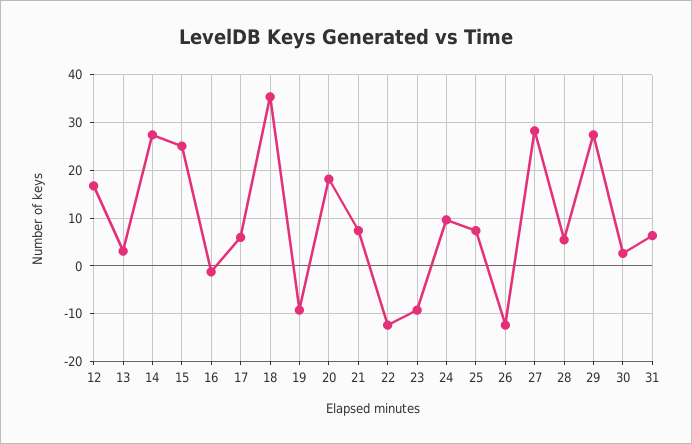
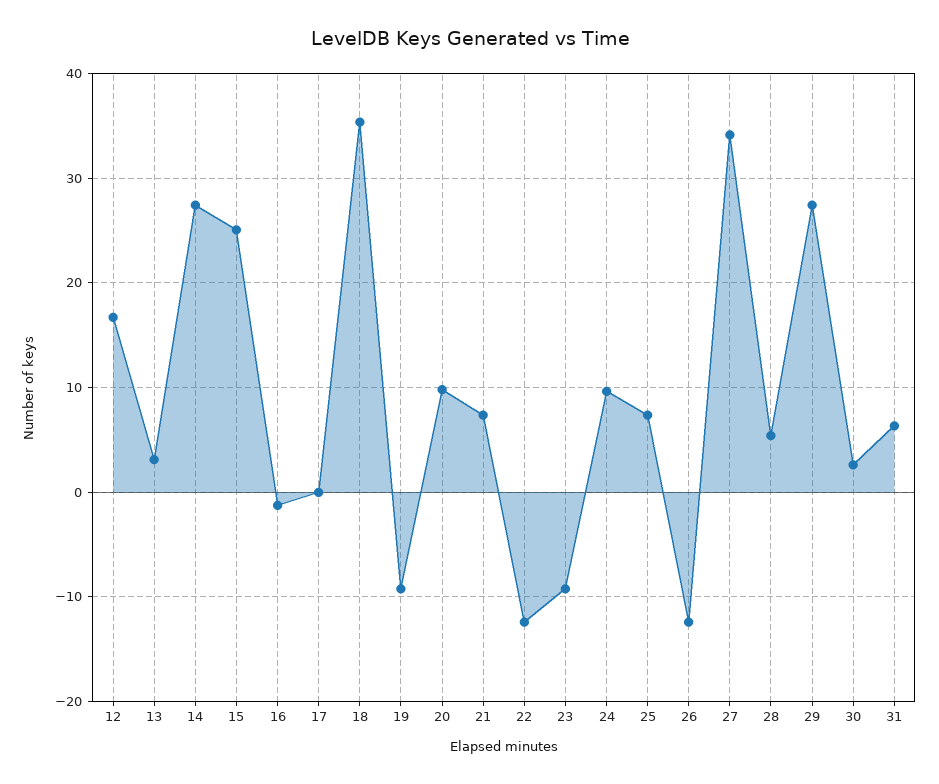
  {
    "12": 17,
    "13": 3,
    "14": 27,
    "15": 25,
    "16": -1,
-   "17": 6,
+   "17": 0,
    "18": 35,
    "19": -9,
-   "20": 18,
+   "20": 10,
    "21": 7,
    "22": -12,
    "23": -9,
    "24": 10,
    "25": 7,
    "26": -12,
-   "27": 28,
+   "27": 34,
    "28": 5,
    "29": 27,
    "30": 3,
    "31": 6
  }

